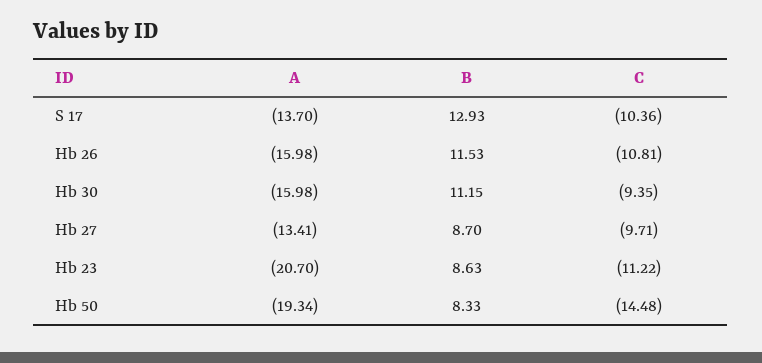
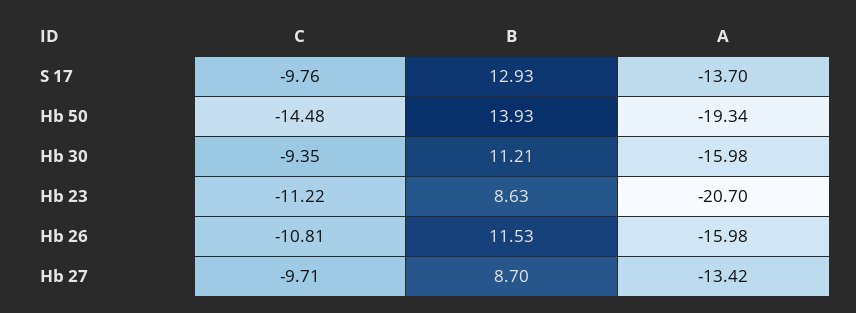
  {
    "A": {
      "S 17": -13.7,
      "Hb 26": -15.98,
      "Hb 30": -15.98,
-     "Hb 27": -13.41,
+     "Hb 27": -13.42,
      "Hb 23": -20.7,
      "Hb 50": -19.34
    },
    "B": {
      "S 17": 12.93,
      "Hb 26": 11.53,
-     "Hb 30": 11.15,
+     "Hb 30": 11.21,
      "Hb 27": 8.7,
      "Hb 23": 8.63,
-     "Hb 50": 8.33
+     "Hb 50": 13.93
    },
    "C": {
-     "S 17": -10.36,
+     "S 17": -9.76,
      "Hb 26": -10.81,
      "Hb 30": -9.35,
      "Hb 27": -9.71,
      "Hb 23": -11.22,
      "Hb 50": -14.48
    }
  }

